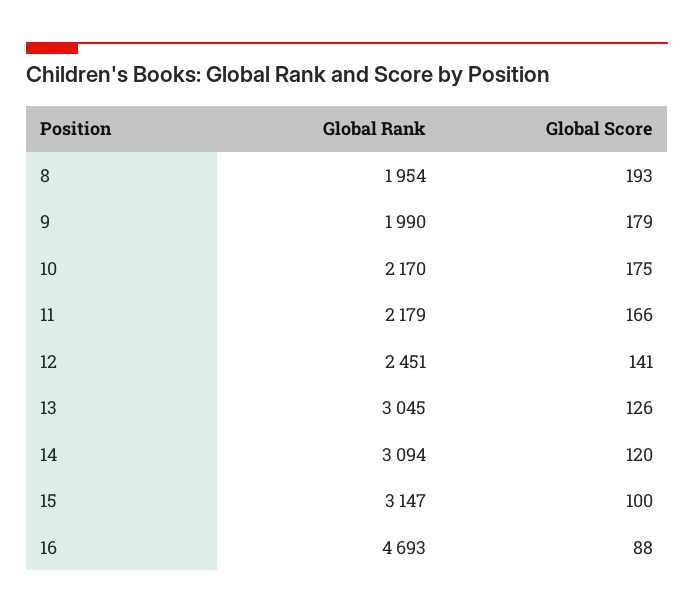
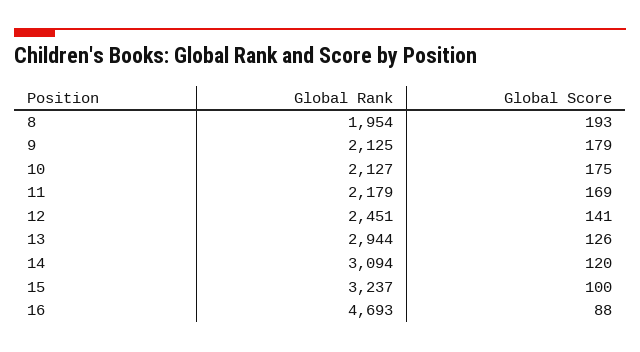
  {
    "Global Rank": {
      "8": 1954,
-     "9": 1990,
+     "9": 2125,
-     "10": 2170,
+     "10": 2127,
      "11": 2179,
      "12": 2451,
-     "13": 3045,
+     "13": 2944,
      "14": 3094,
-     "15": 3147,
+     "15": 3237,
      "16": 4693
    },
    "Global Score": {
      "8": 193,
      "9": 179,
      "10": 175,
-     "11": 166,
+     "11": 169,
      "12": 141,
      "13": 126,
      "14": 120,
      "15": 100,
      "16": 88
    }
  }

